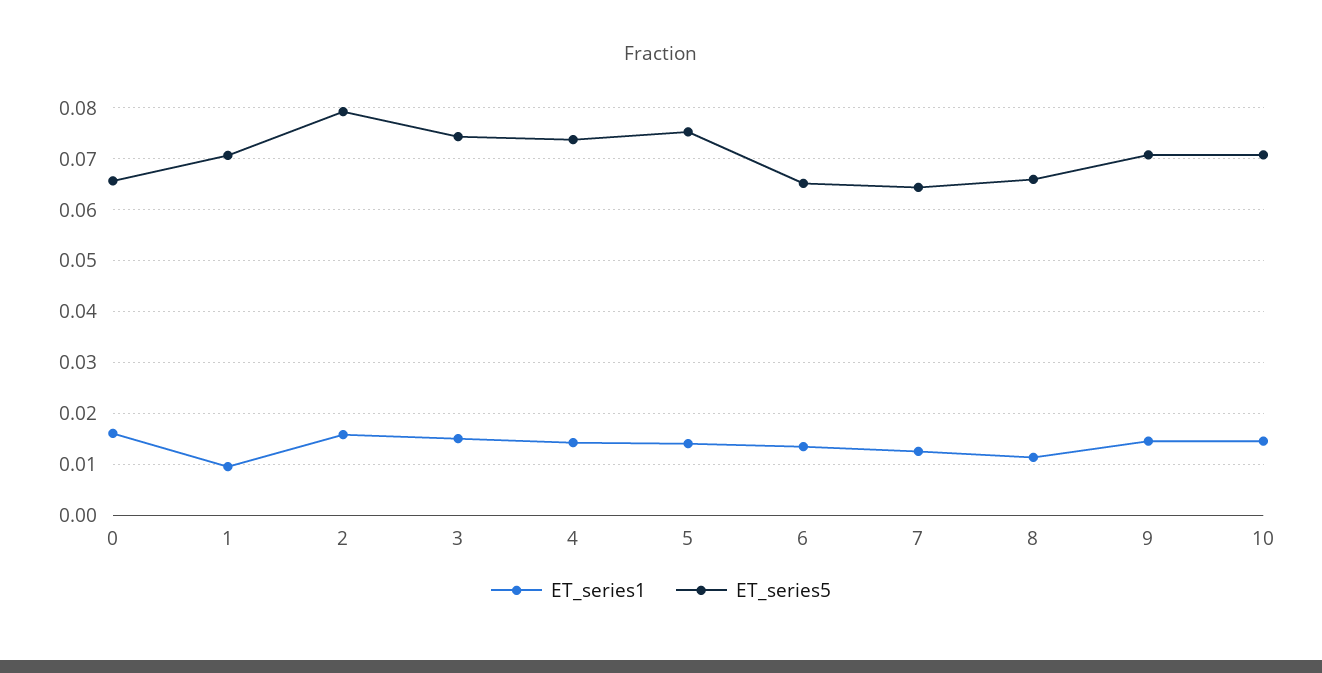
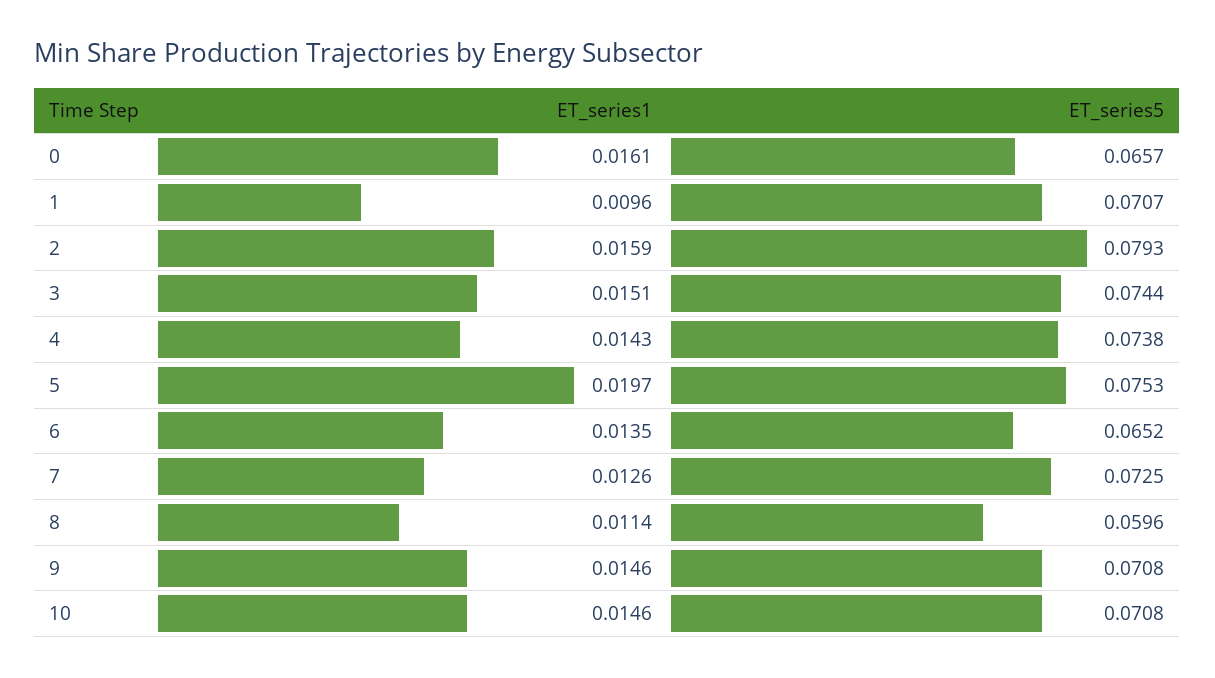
  {
    "ET_series1": {
      "0": 0.0161,
      "1": 0.0096,
      "2": 0.0159,
      "3": 0.0151,
      "4": 0.0143,
-     "5": 0.014,
+     "5": 0.0197,
      "6": 0.0135,
      "7": 0.0126,
      "8": 0.0114,
      "9": 0.0146,
      "10": 0.0146
    },
    "ET_series5": {
      "0": 0.0657,
      "1": 0.0707,
      "2": 0.0793,
      "3": 0.0744,
      "4": 0.0738,
      "5": 0.0753,
      "6": 0.0652,
-     "7": 0.064,
+     "7": 0.0725,
-     "8": 0.066,
+     "8": 0.0596,
      "9": 0.0708,
      "10": 0.0708
    }
  }

